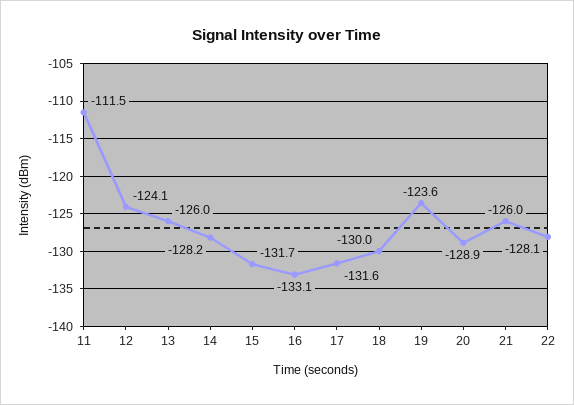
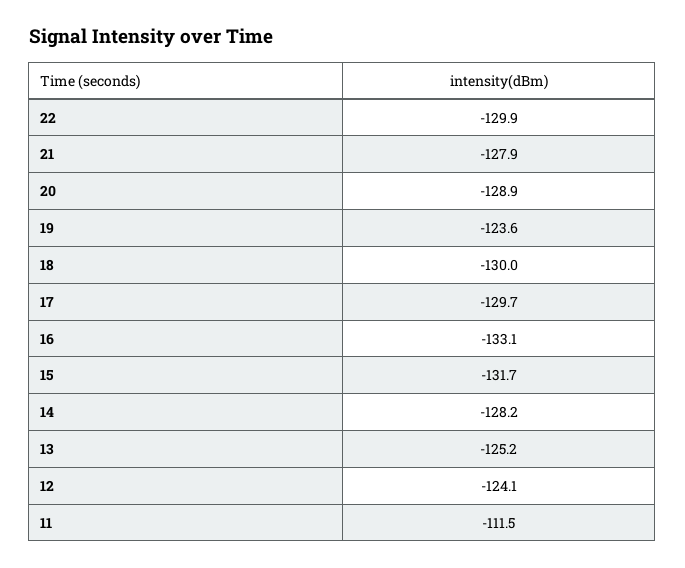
  {
    "11": -111.5,
    "12": -124.1,
-   "13": -126,
+   "13": -125.2,
    "14": -128.2,
    "15": -131.7,
    "16": -133.1,
-   "17": -131.6,
+   "17": -129.7,
    "18": -130,
    "19": -123.6,
    "20": -128.9,
-   "21": -126,
+   "21": -127.9,
-   "22": -128.1
+   "22": -129.9
  }

